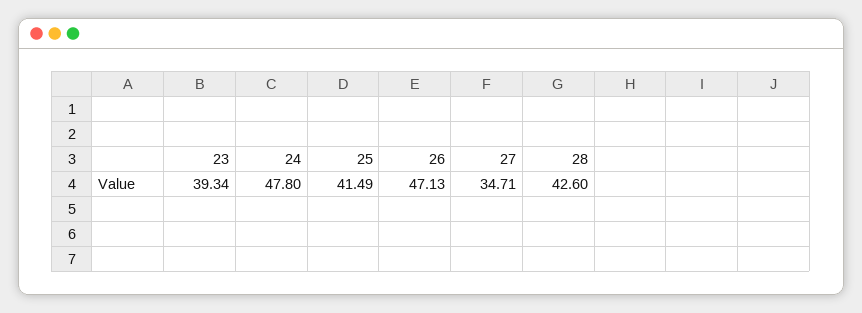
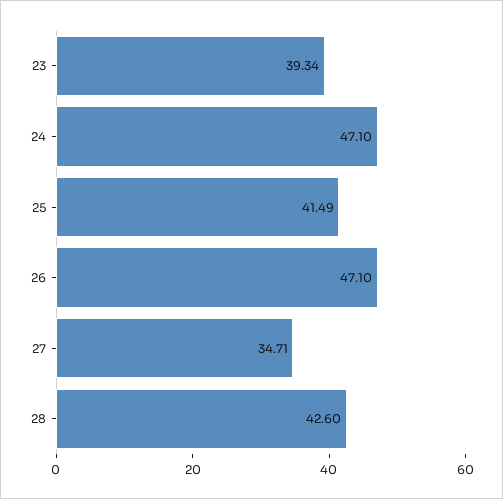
  {
    "23": 39.34,
-   "24": 47.8,
+   "24": 47.1,
    "25": 41.49,
-   "26": 47.13,
+   "26": 47.1,
    "27": 34.71,
    "28": 42.6
  }

